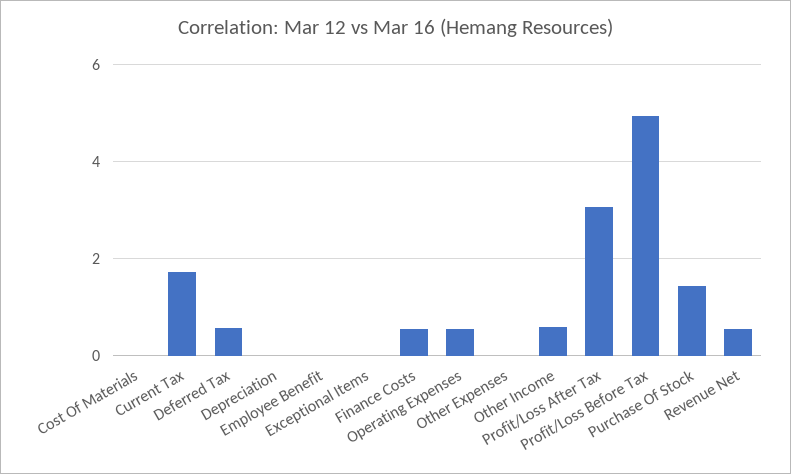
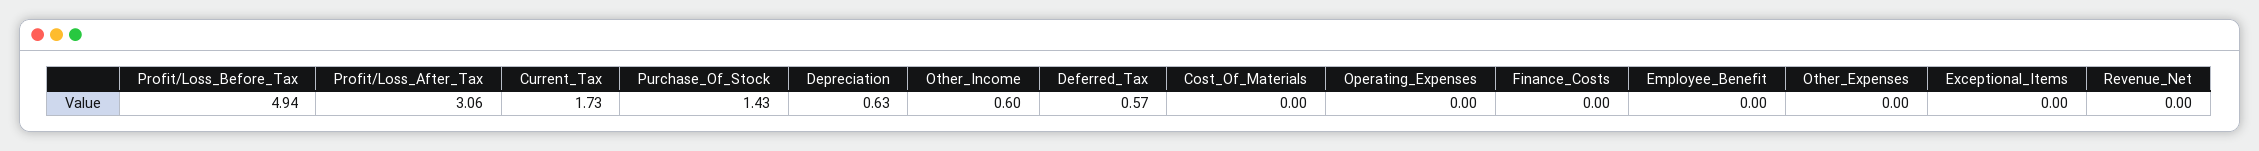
  {
    "Cost Of Materials": 0,
    "Current Tax": 1.73,
    "Deferred Tax": 0.57,
-   "Depreciation": 0,
+   "Depreciation": 0.63,
    "Employee Benefit": 0,
    "Exceptional Items": 0,
-   "Finance Costs": 0.6,
+   "Finance Costs": 0,
-   "Operating Expenses": 0.6,
+   "Operating Expenses": 0,
    "Other Expenses": 0,
    "Other Income": 0.6,
    "Profit/Loss After Tax": 3.06,
    "Profit/Loss Before Tax": 4.94,
    "Purchase Of Stock": 1.43,
-   "Revenue Net": 0.6
+   "Revenue Net": 0
  }

